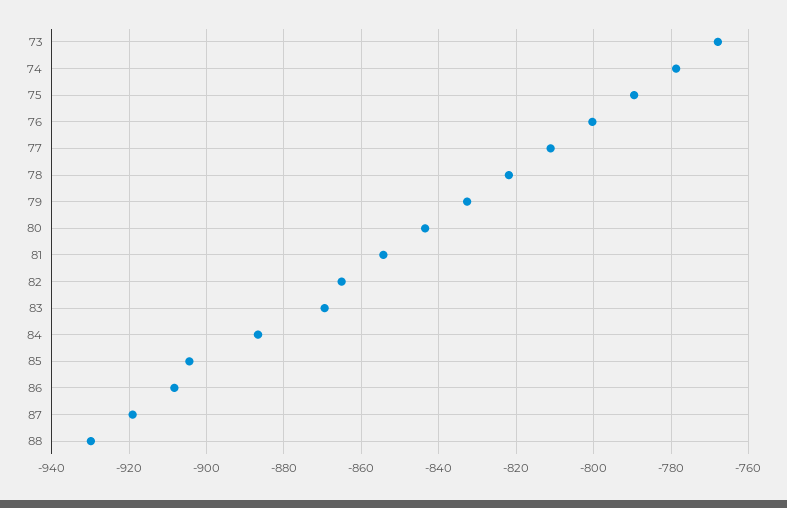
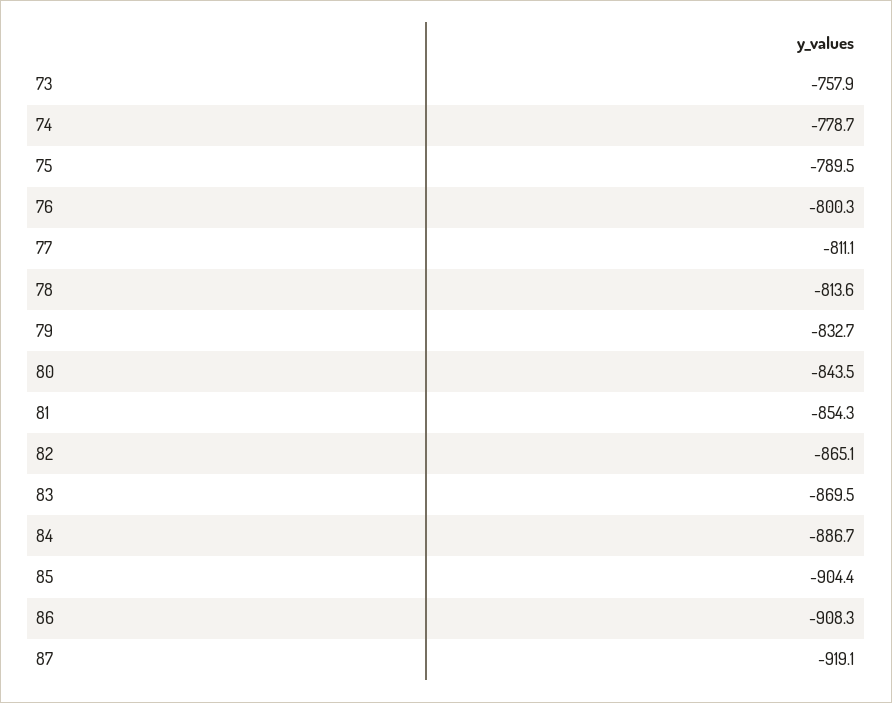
  {
-   "73": -768,
+   "73": -757.9,
    "74": -778.7,
    "75": -789.5,
    "76": -800.3,
    "77": -811.1,
-   "78": -822,
+   "78": -813.6,
    "79": -832.7,
    "80": -843.5,
    "81": -854.3,
    "82": -865.1,
    "83": -869.5,
    "84": -886.7,
    "85": -904.4,
    "86": -908.3,
-   "87": -919.1,
+   "87": -919.1
-   "88": -930
  }

